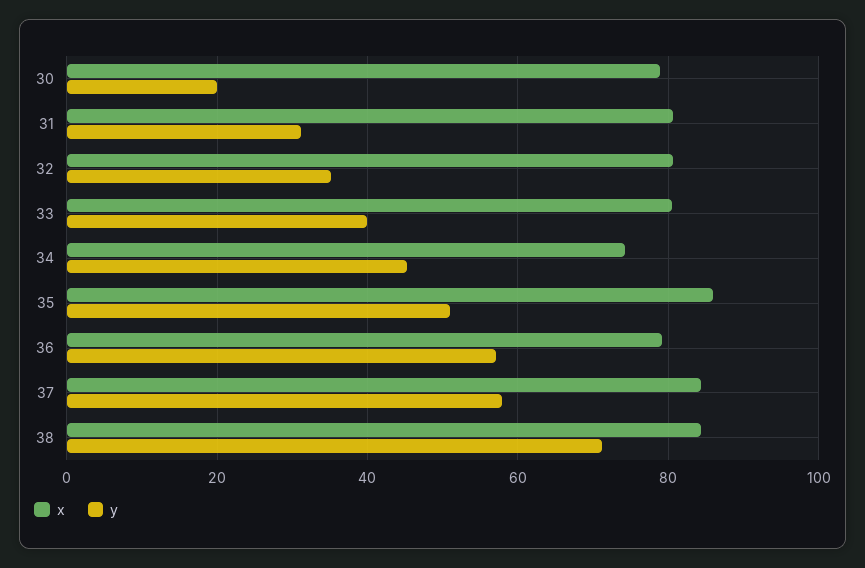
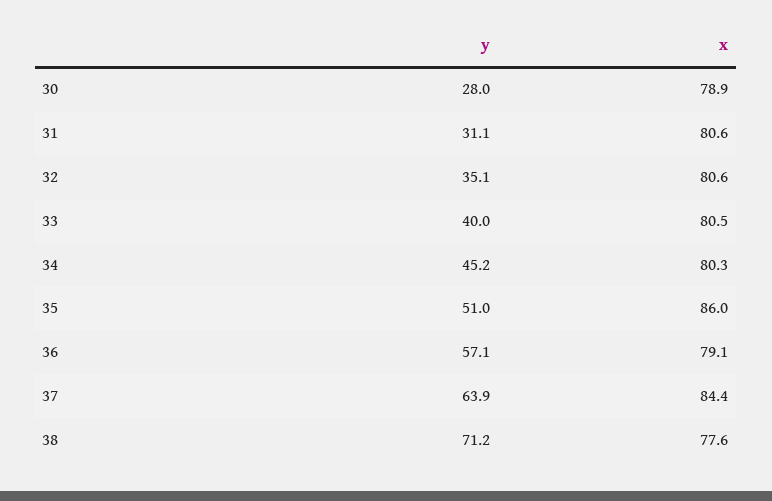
  {
    "x": {
      "30": 78.9,
      "31": 80.6,
      "32": 80.6,
      "33": 80.5,
-     "34": 74,
+     "34": 80.3,
      "35": 86,
      "36": 79.1,
      "37": 84.4,
-     "38": 84
+     "38": 77.6
    },
    "y": {
-     "30": 20,
+     "30": 28,
      "31": 31.1,
      "32": 35.1,
      "33": 40,
      "34": 45.2,
      "35": 51,
      "36": 57.1,
-     "37": 58,
+     "37": 63.9,
      "38": 71.2
    }
  }

